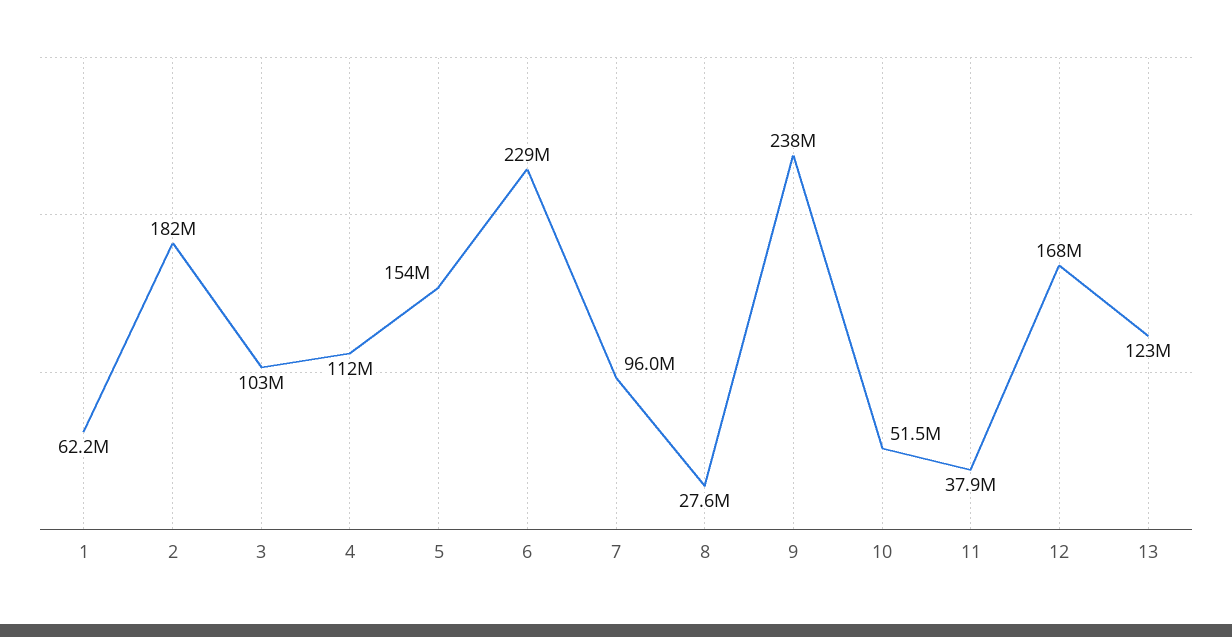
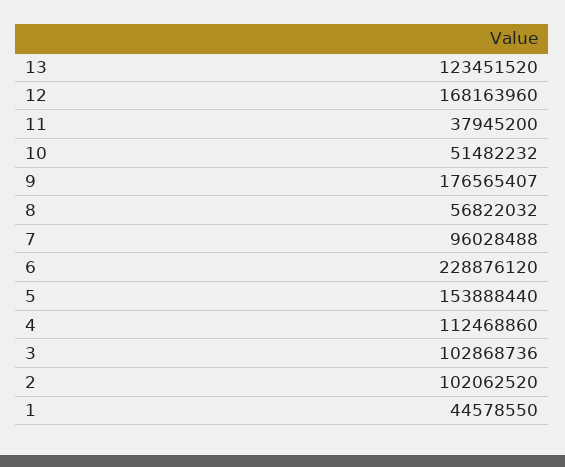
  {
-   "1": 62200000,
+   "1": 44578550,
-   "2": 182000000,
+   "2": 102062520,
    "3": 102868736,
    "4": 112468860,
    "5": 153888440,
    "6": 228876120,
    "7": 96028488,
-   "8": 27600000,
+   "8": 56822032,
-   "9": 238000000,
+   "9": 176565407,
    "10": 51482232,
    "11": 37945200,
    "12": 168163960,
    "13": 123451520
  }

